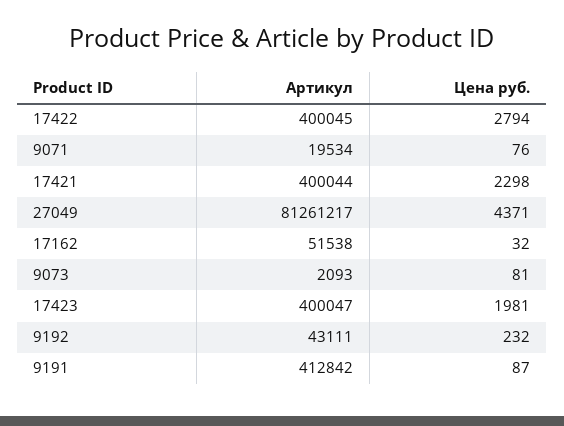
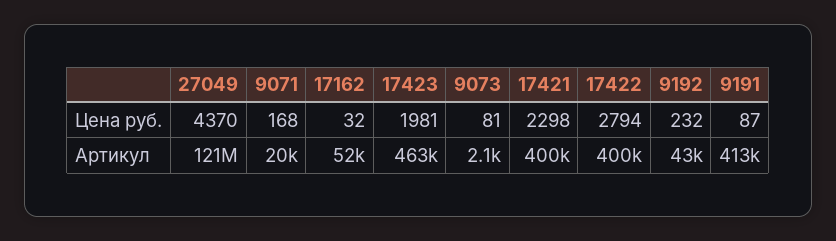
  {
    "Артикул": {
      "17422": 400045,
      "9071": 19534,
      "17421": 400044,
-     "27049": 81261217,
+     "27049": 121000000,
      "17162": 51538,
      "9073": 2093,
-     "17423": 400047,
+     "17423": 463000,
      "9192": 43111,
      "9191": 412842
    },
    "Цена руб.": {
      "17422": 2794,
-     "9071": 76,
+     "9071": 168,
      "17421": 2298,
-     "27049": 4371,
+     "27049": 4370,
      "17162": 32,
      "9073": 81,
      "17423": 1981,
      "9192": 232,
      "9191": 87
    }
  }

